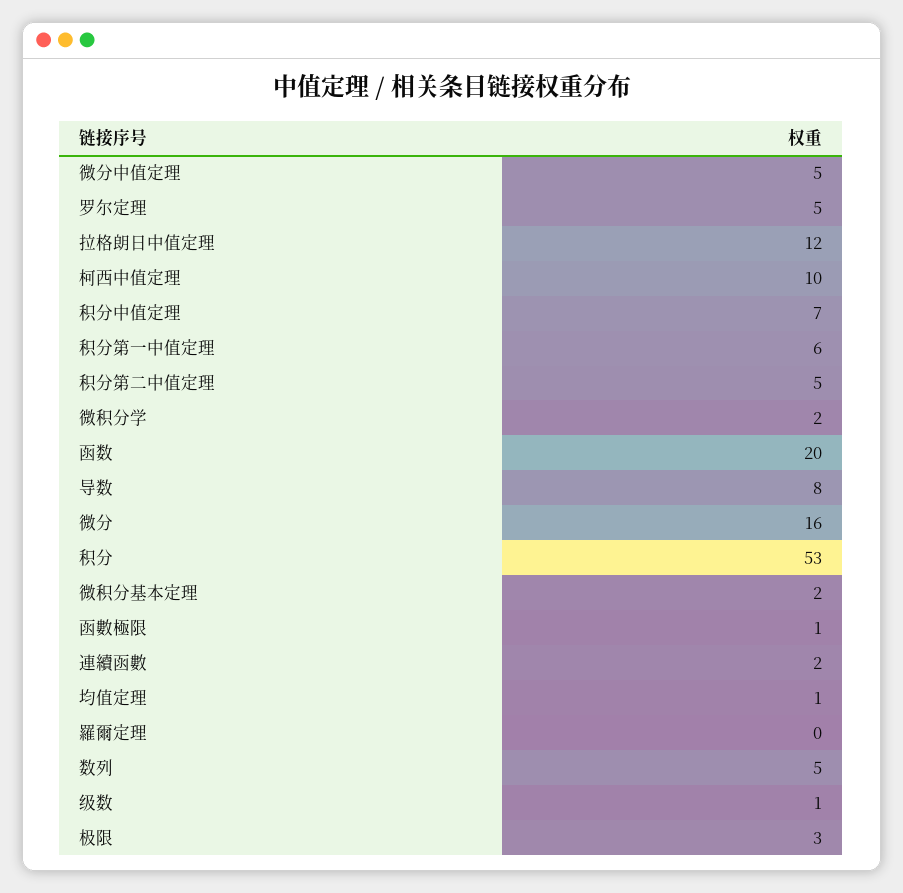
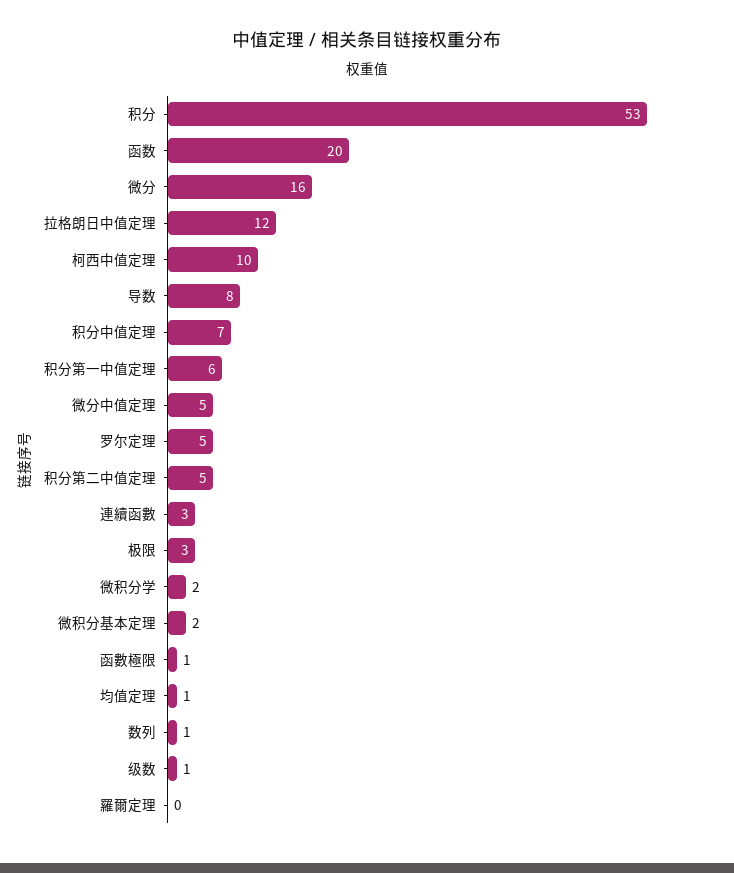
  {
    "微分中值定理": 5,
    "罗尔定理": 5,
    "拉格朗日中值定理": 12,
    "柯西中值定理": 10,
    "积分中值定理": 7,
    "积分第一中值定理": 6,
    "积分第二中值定理": 5,
    "微积分学": 2,
    "函数": 20,
    "导数": 8,
    "微分": 16,
    "积分": 53,
    "微积分基本定理": 2,
    "函數極限": 1,
-   "連續函數": 2,
+   "連續函數": 3,
    "均值定理": 1,
    "羅爾定理": 0,
-   "数列": 5,
+   "数列": 1,
    "级数": 1,
    "极限": 3
  }

